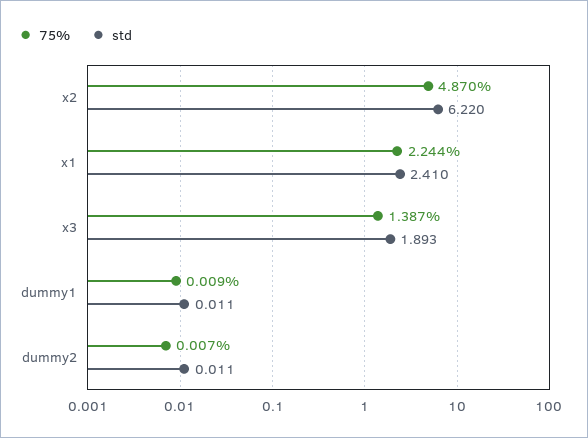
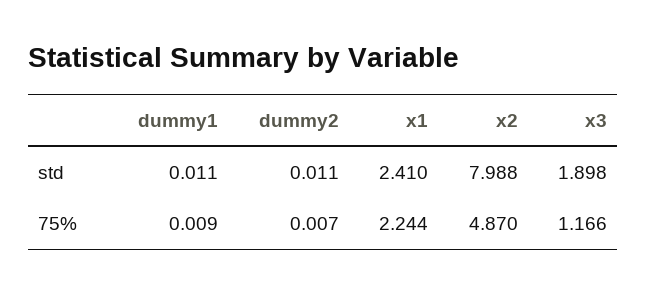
  {
    "75%": {
      "x2": 4.87,
      "x1": 2.244,
-     "x3": 1.387,
+     "x3": 1.166,
      "dummy1": 0.009,
      "dummy2": 0.007
    },
    "std": {
-     "x2": 6.22,
+     "x2": 7.988,
      "x1": 2.41,
-     "x3": 1.893,
+     "x3": 1.898,
      "dummy1": 0.011,
      "dummy2": 0.011
    }
  }

